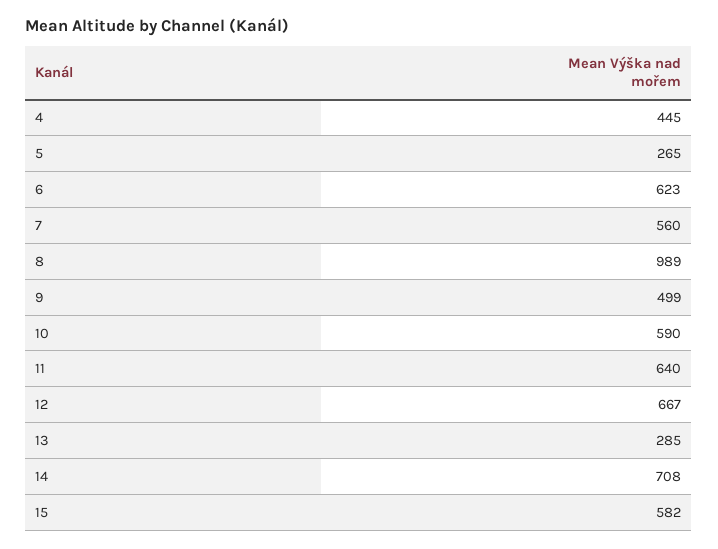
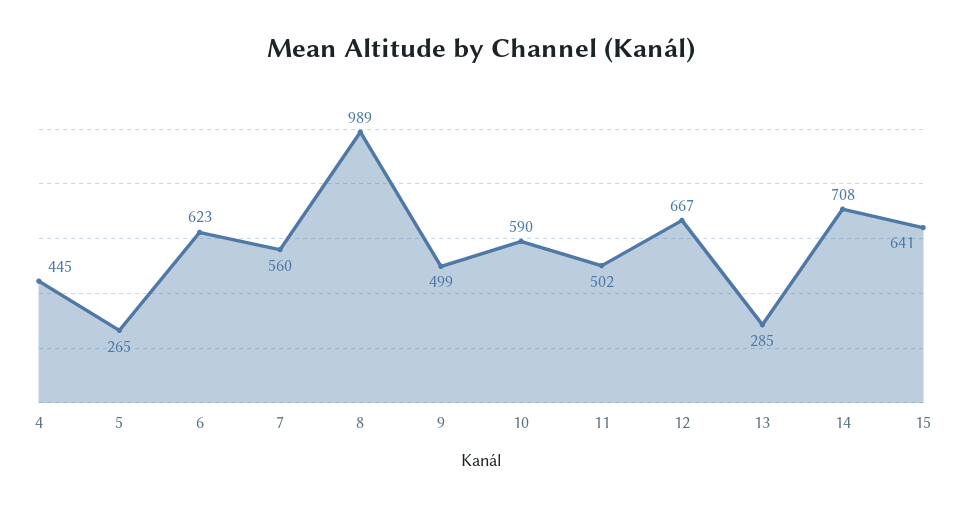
  {
    "4": 445,
    "5": 265,
    "6": 623,
    "7": 560,
    "8": 989,
    "9": 499,
    "10": 590,
-   "11": 640,
+   "11": 502,
    "12": 667,
    "13": 285,
    "14": 708,
-   "15": 582
+   "15": 641
  }

